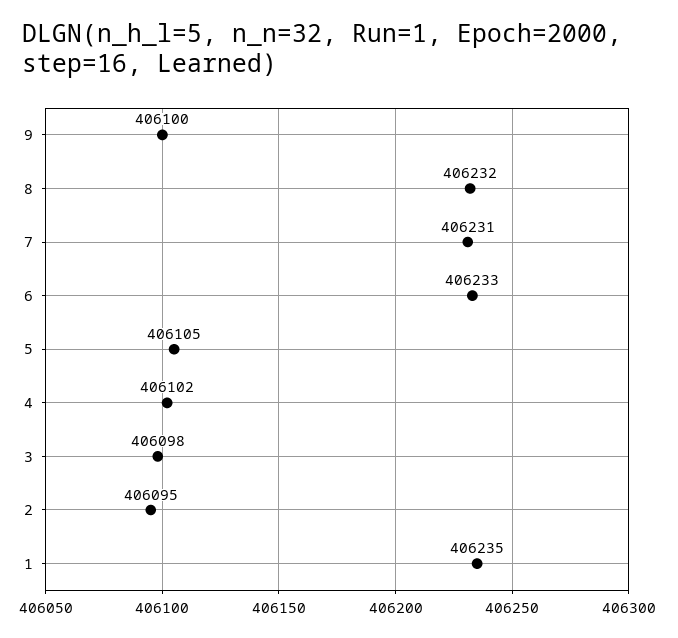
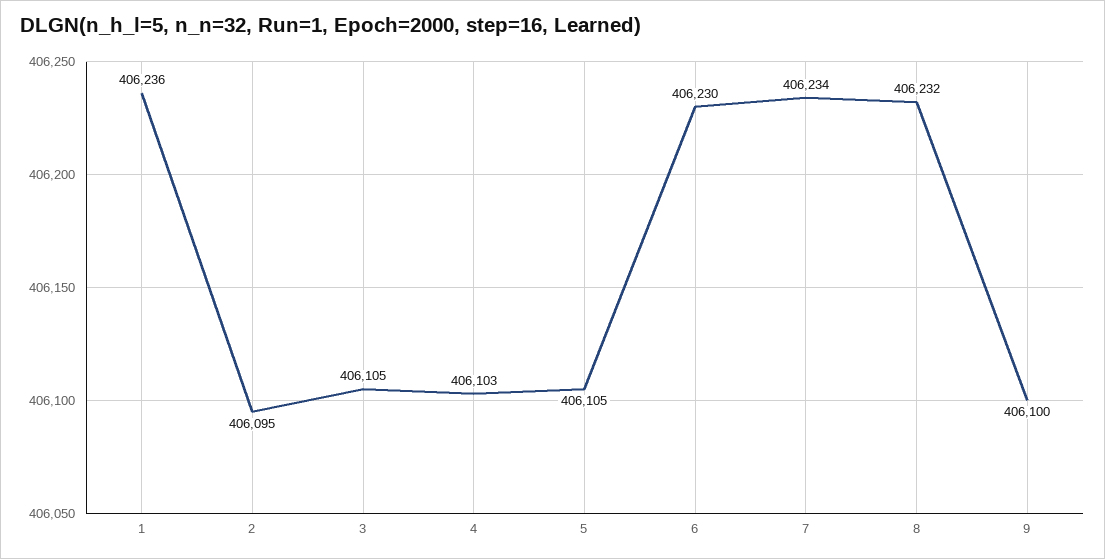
  {
    "9": 406100,
    "8": 406232,
-   "7": 406231,
+   "7": 406234,
-   "6": 406233,
+   "6": 406230,
    "5": 406105,
-   "4": 406102,
+   "4": 406103,
-   "3": 406098,
+   "3": 406105,
    "2": 406095,
-   "1": 406235
+   "1": 406236
  }

